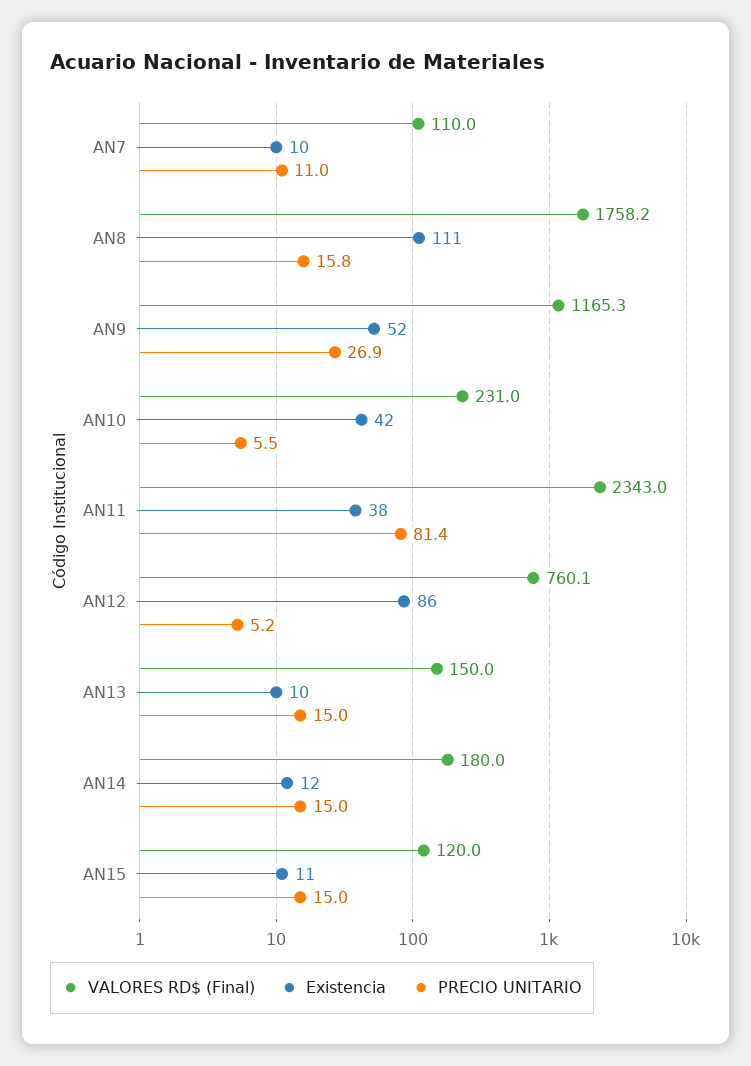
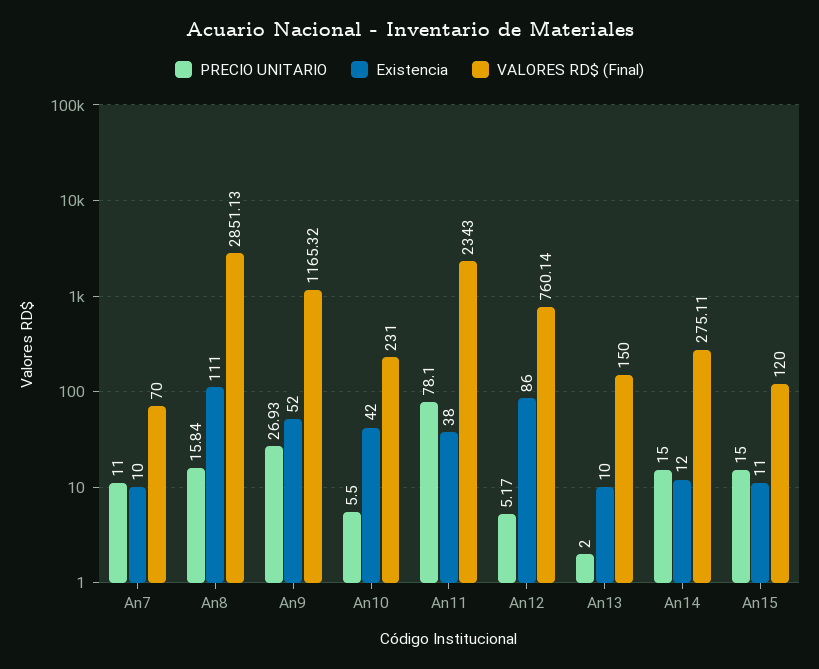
  {
    "VALORES RD$ (Final)": {
-     "AN7": 110,
+     "AN7": 70,
-     "AN8": 1758.2,
+     "AN8": 2851.13,
      "AN9": 1165.32,
      "AN10": 231,
      "AN11": 2343,
      "AN12": 760.14,
      "AN13": 150,
-     "AN14": 180,
+     "AN14": 275.11,
      "AN15": 120
    },
    "Existencia": {
      "AN7": 10,
      "AN8": 111,
      "AN9": 52,
      "AN10": 42,
      "AN11": 38,
      "AN12": 86,
      "AN13": 10,
      "AN14": 12,
      "AN15": 11
    },
    "PRECIO UNITARIO": {
      "AN7": 11,
      "AN8": 15.84,
      "AN9": 26.93,
      "AN10": 5.5,
-     "AN11": 81.4,
+     "AN11": 78.1,
      "AN12": 5.17,
-     "AN13": 15,
+     "AN13": 2,
      "AN14": 15,
      "AN15": 15
    }
  }

